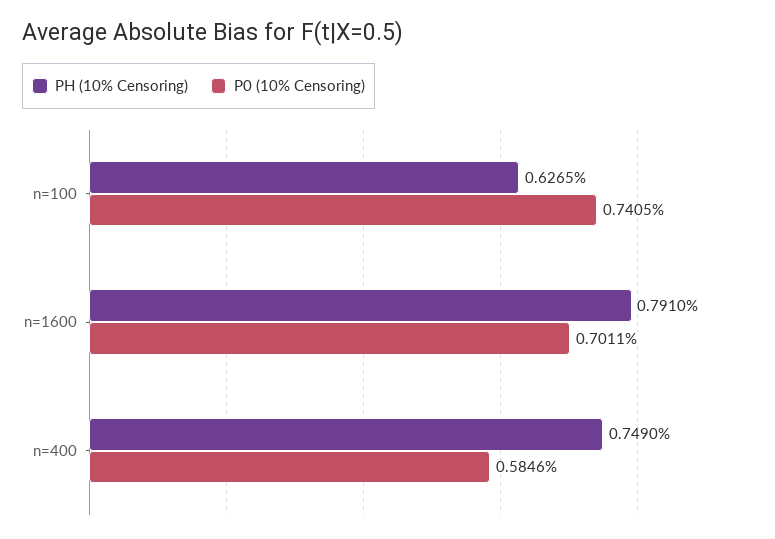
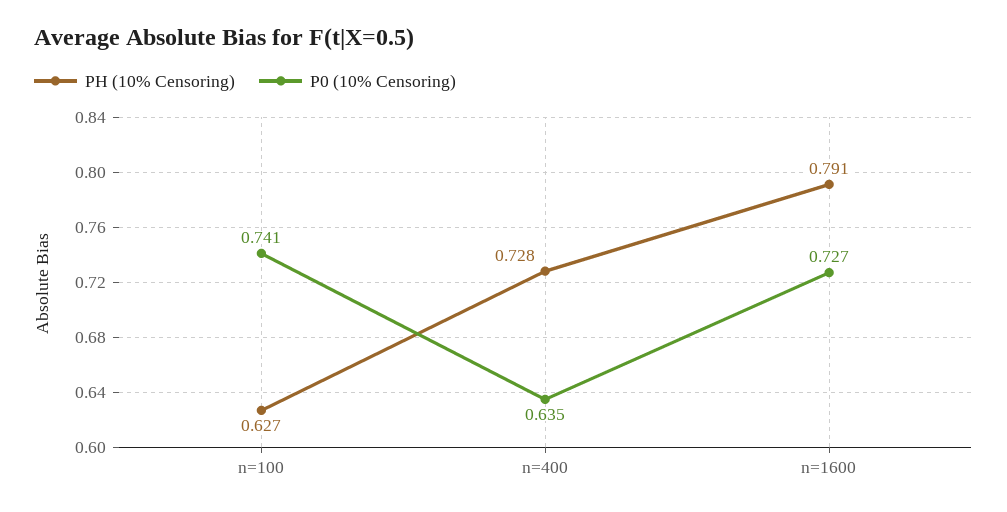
  {
    "PH (10% Censoring)": {
      "n=100": 0.6265,
      "n=1600": 0.791,
-     "n=400": 0.749
+     "n=400": 0.728
    },
    "P0 (10% Censoring)": {
      "n=100": 0.7405,
-     "n=1600": 0.7011,
+     "n=1600": 0.727,
-     "n=400": 0.5846
+     "n=400": 0.635
    }
  }

